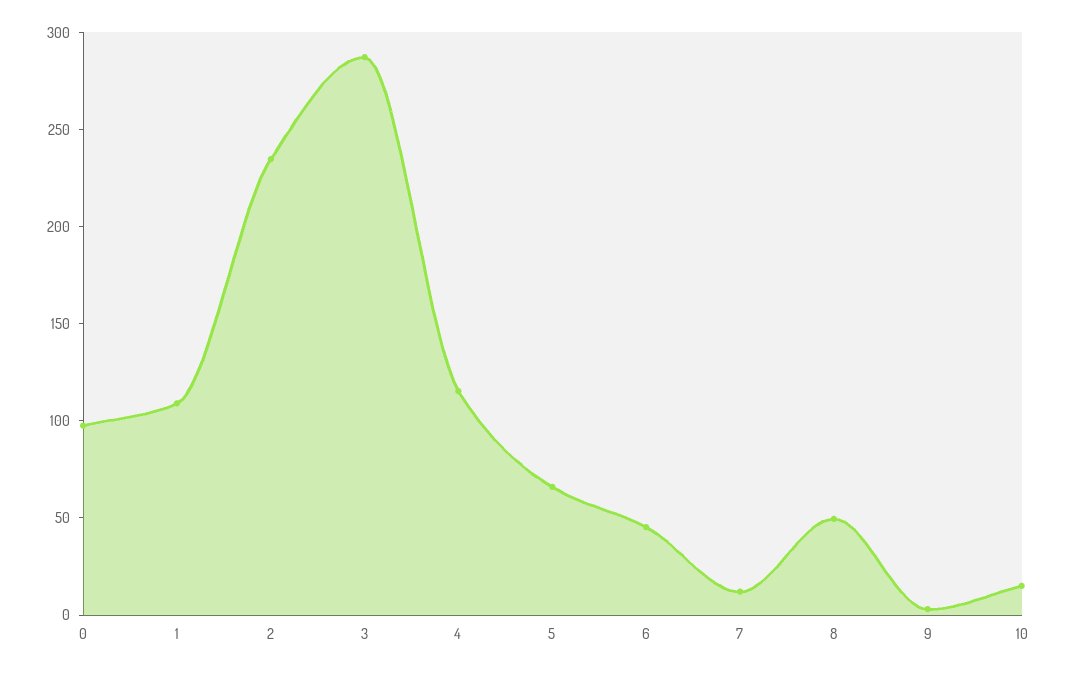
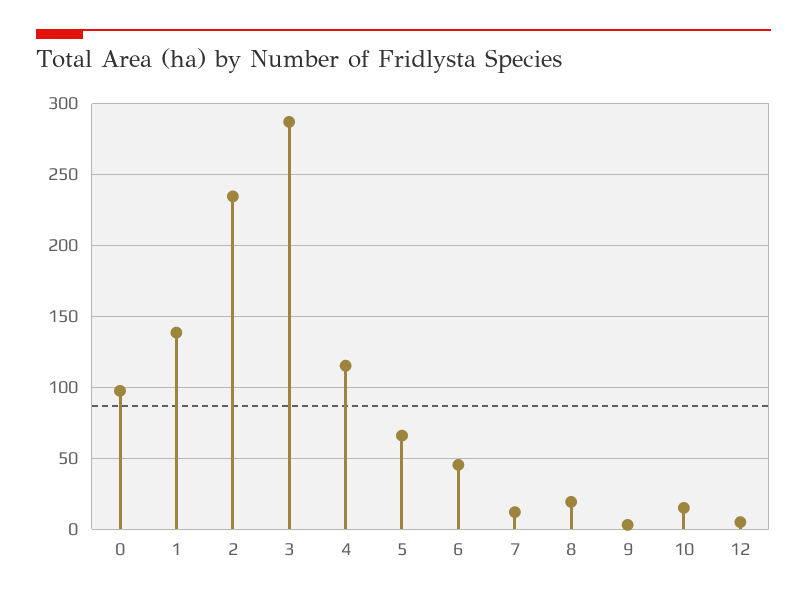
  {
    "0": 100,
-   "1": 110,
+   "1": 140,
    "2": 235,
    "3": 285,
    "4": 115,
    "5": 65,
    "6": 45,
    "7": 10,
-   "8": 50,
+   "8": 20,
    "9": 5,
-   "10": 15
+   "10": 15,
+   "12": 5
  }

